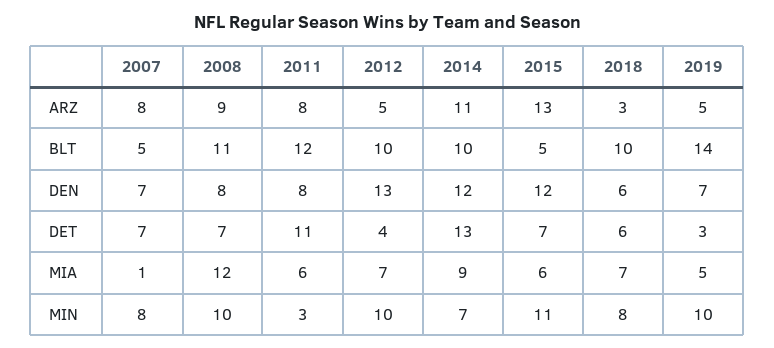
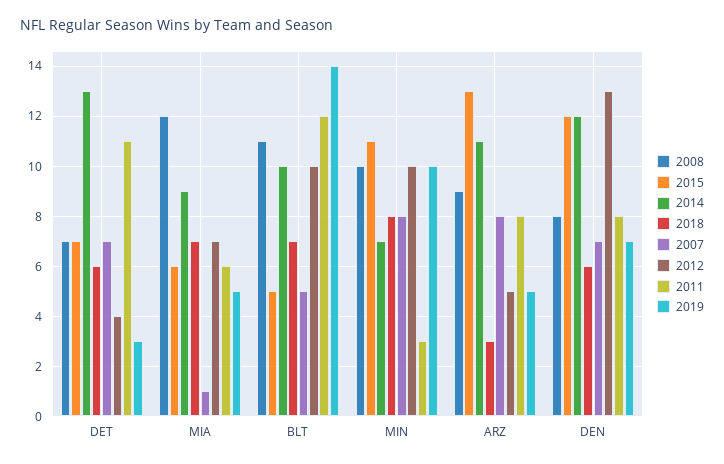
  {
    "2007": {
      "ARZ": 8,
      "BLT": 5,
      "DEN": 7,
      "DET": 7,
      "MIA": 1,
      "MIN": 8
    },
    "2008": {
      "ARZ": 9,
      "BLT": 11,
      "DEN": 8,
      "DET": 7,
      "MIA": 12,
      "MIN": 10
    },
    "2011": {
      "ARZ": 8,
      "BLT": 12,
      "DEN": 8,
      "DET": 11,
      "MIA": 6,
      "MIN": 3
    },
    "2012": {
      "ARZ": 5,
      "BLT": 10,
      "DEN": 13,
      "DET": 4,
      "MIA": 7,
      "MIN": 10
    },
    "2014": {
      "ARZ": 11,
      "BLT": 10,
      "DEN": 12,
      "DET": 13,
      "MIA": 9,
      "MIN": 7
    },
    "2015": {
      "ARZ": 13,
      "BLT": 5,
      "DEN": 12,
      "DET": 7,
      "MIA": 6,
      "MIN": 11
    },
    "2018": {
      "ARZ": 3,
-     "BLT": 10,
+     "BLT": 7,
      "DEN": 6,
      "DET": 6,
      "MIA": 7,
      "MIN": 8
    },
    "2019": {
      "ARZ": 5,
      "BLT": 14,
      "DEN": 7,
      "DET": 3,
      "MIA": 5,
      "MIN": 10
    }
  }

